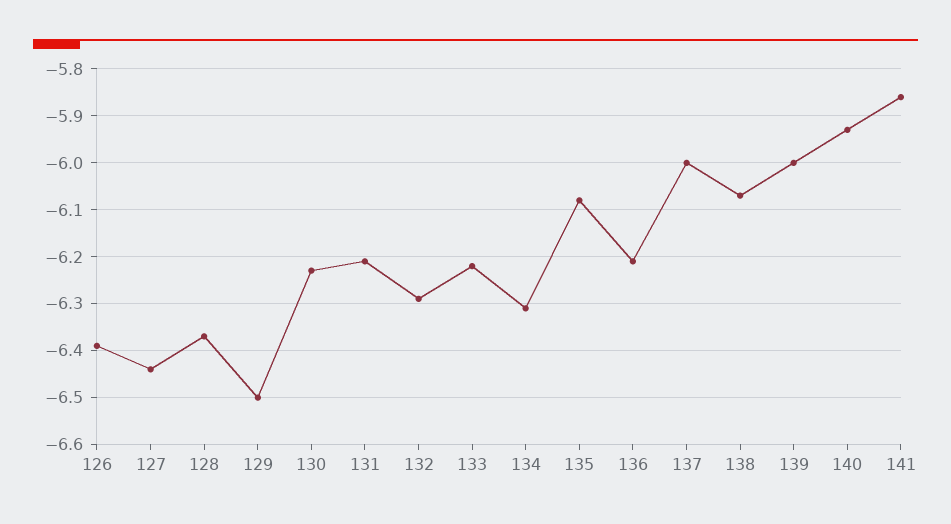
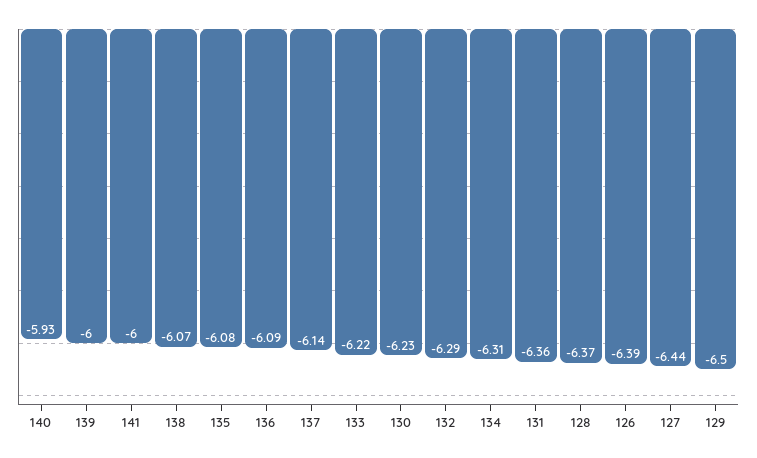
  {
    "126": -6.39,
    "127": -6.44,
    "128": -6.37,
    "129": -6.5,
    "130": -6.23,
-   "131": -6.2,
+   "131": -6.36,
    "132": -6.29,
    "133": -6.22,
    "134": -6.31,
    "135": -6.08,
-   "136": -6.2,
+   "136": -6.09,
-   "137": -6,
+   "137": -6.14,
    "138": -6.07,
    "139": -6,
    "140": -5.93,
-   "141": -5.85
+   "141": -6
  }

